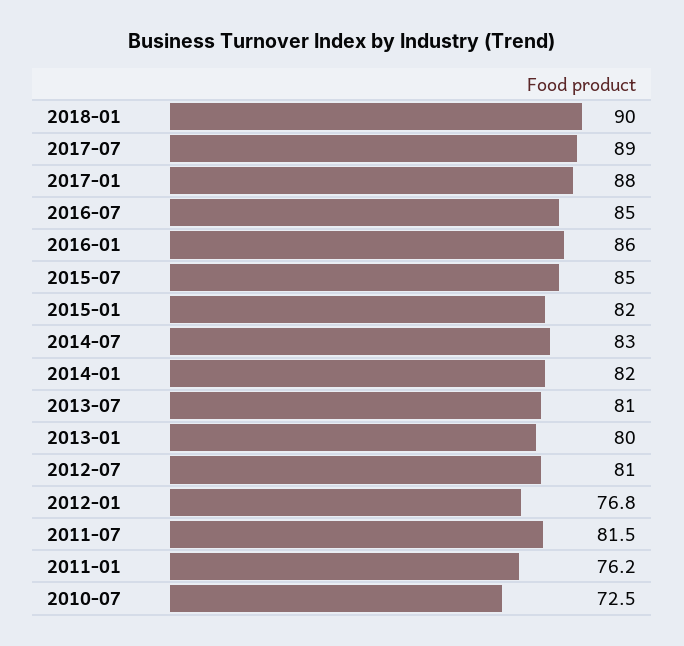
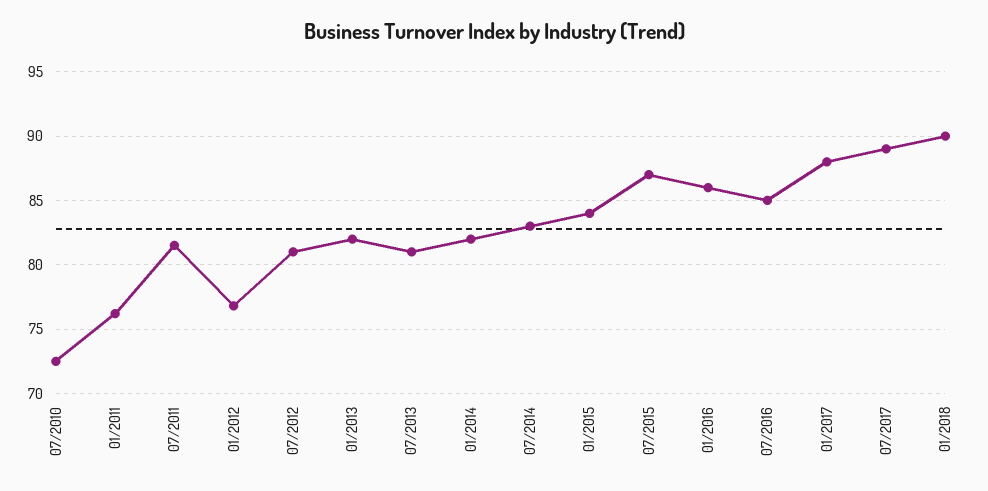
  {
    "2018-01": 90,
    "2017-07": 89,
    "2017-01": 88,
    "2016-07": 85,
    "2016-01": 86,
-   "2015-07": 85,
+   "2015-07": 87,
-   "2015-01": 82,
+   "2015-01": 84,
    "2014-07": 83,
    "2014-01": 82,
    "2013-07": 81,
-   "2013-01": 80,
+   "2013-01": 82,
    "2012-07": 81,
    "2012-01": 76.8,
    "2011-07": 81.5,
    "2011-01": 76.2,
    "2010-07": 72.5
  }

